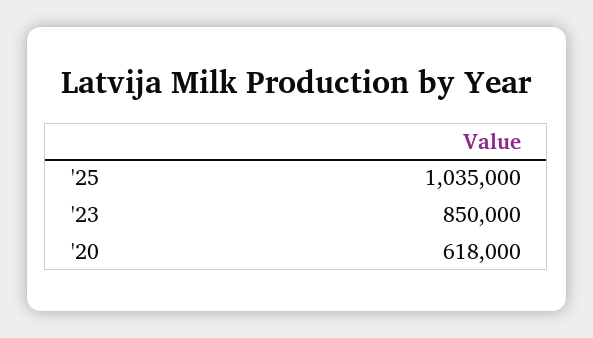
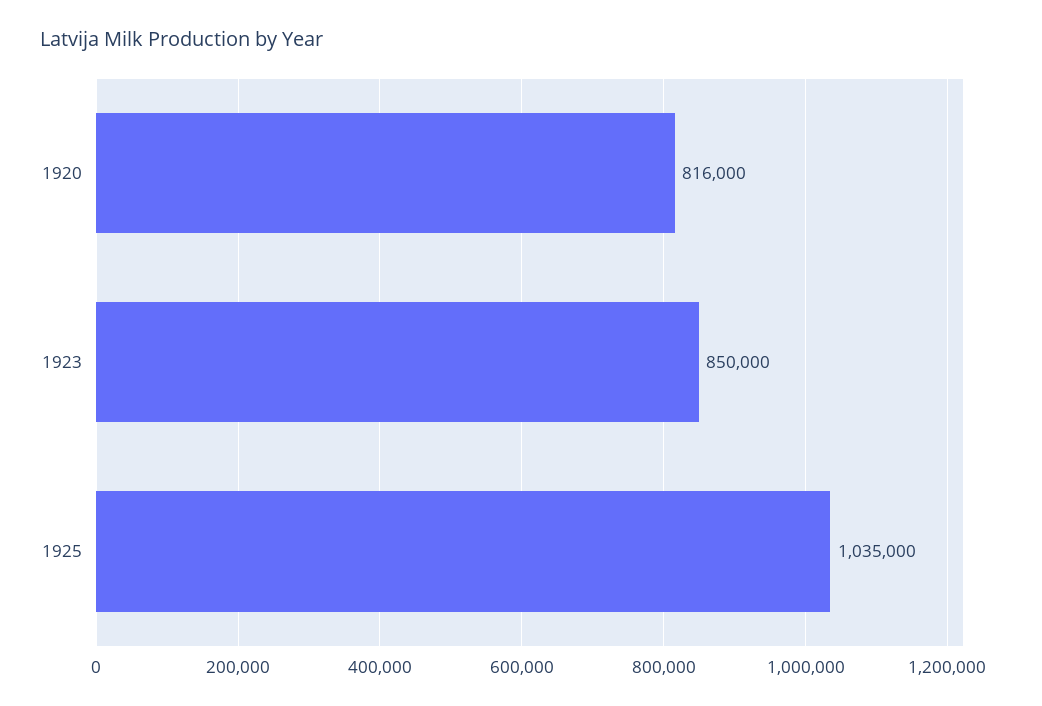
  {
    "'25": 1035000,
    "'23": 850000,
-   "'20": 618000
+   "'20": 816000
  }

